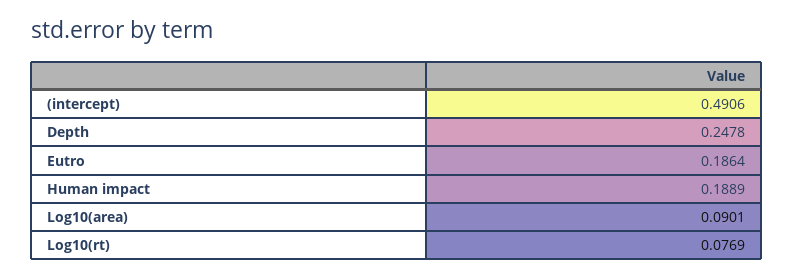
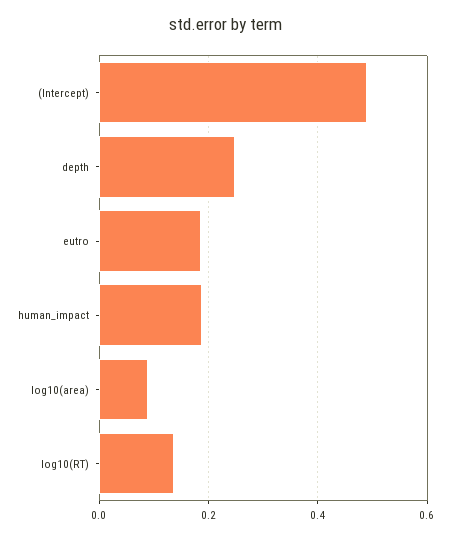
  {
    "(intercept)": 0.4906,
    "Depth": 0.2478,
    "Eutro": 0.1864,
    "Human impact": 0.1889,
    "Log10(area)": 0.0901,
-   "Log10(rt)": 0.0769
+   "Log10(rt)": 0.14
  }

